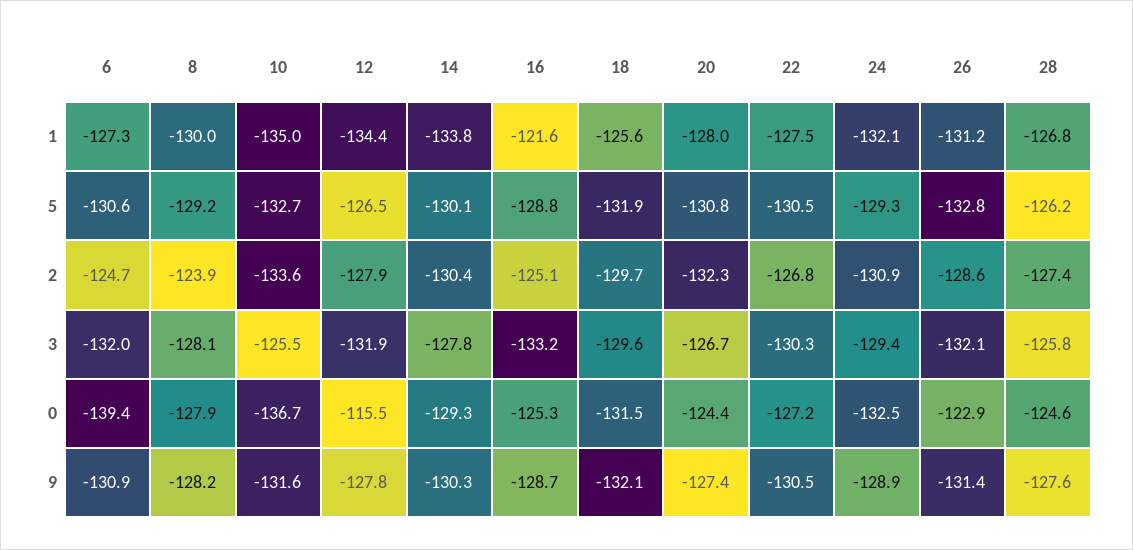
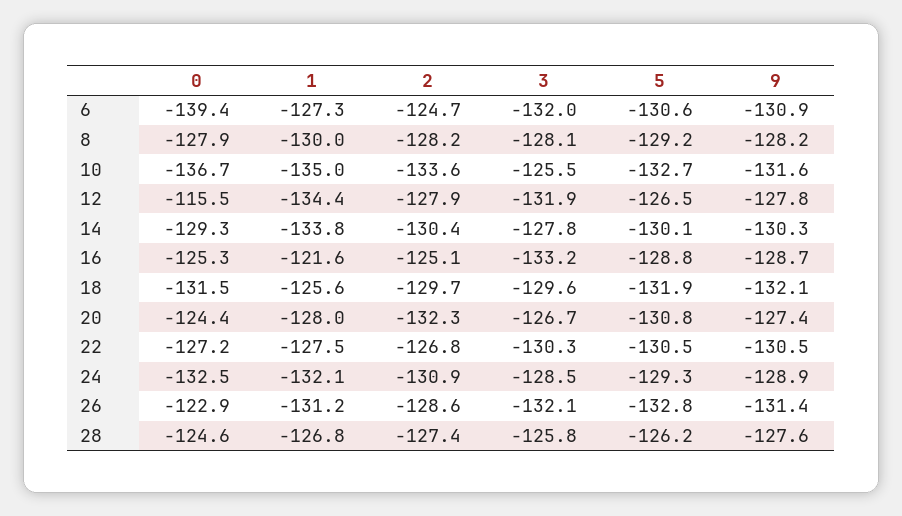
  {
    "6": {
      "1": -127.3,
      "5": -130.6,
      "2": -124.7,
      "3": -132,
      "0": -139.4,
      "9": -130.9
    },
    "8": {
      "1": -130,
      "5": -129.2,
-     "2": -123.9,
+     "2": -128.2,
      "3": -128.1,
      "0": -127.9,
      "9": -128.2
    },
    "10": {
      "1": -135,
      "5": -132.7,
      "2": -133.6,
      "3": -125.5,
      "0": -136.7,
      "9": -131.6
    },
    "12": {
      "1": -134.4,
      "5": -126.5,
      "2": -127.9,
      "3": -131.9,
      "0": -115.5,
      "9": -127.8
    },
    "14": {
      "1": -133.8,
      "5": -130.1,
      "2": -130.4,
      "3": -127.8,
      "0": -129.3,
      "9": -130.3
    },
    "16": {
      "1": -121.6,
      "5": -128.8,
      "2": -125.1,
      "3": -133.2,
      "0": -125.3,
      "9": -128.7
    },
    "18": {
      "1": -125.6,
      "5": -131.9,
      "2": -129.7,
      "3": -129.6,
      "0": -131.5,
      "9": -132.1
    },
    "20": {
      "1": -128,
      "5": -130.8,
      "2": -132.3,
      "3": -126.7,
      "0": -124.4,
      "9": -127.4
    },
    "22": {
      "1": -127.5,
      "5": -130.5,
      "2": -126.8,
      "3": -130.3,
      "0": -127.2,
      "9": -130.5
    },
    "24": {
      "1": -132.1,
      "5": -129.3,
      "2": -130.9,
-     "3": -129.4,
+     "3": -128.5,
      "0": -132.5,
      "9": -128.9
    },
    "26": {
      "1": -131.2,
      "5": -132.8,
      "2": -128.6,
      "3": -132.1,
      "0": -122.9,
      "9": -131.4
    },
    "28": {
      "1": -126.8,
      "5": -126.2,
      "2": -127.4,
      "3": -125.8,
      "0": -124.6,
      "9": -127.6
    }
  }

